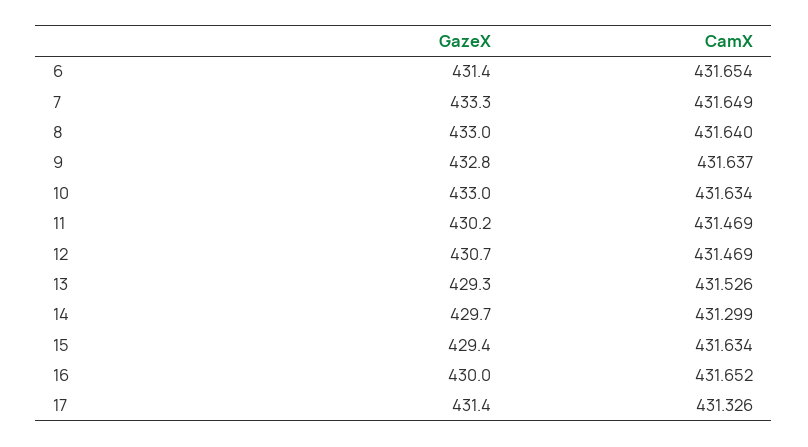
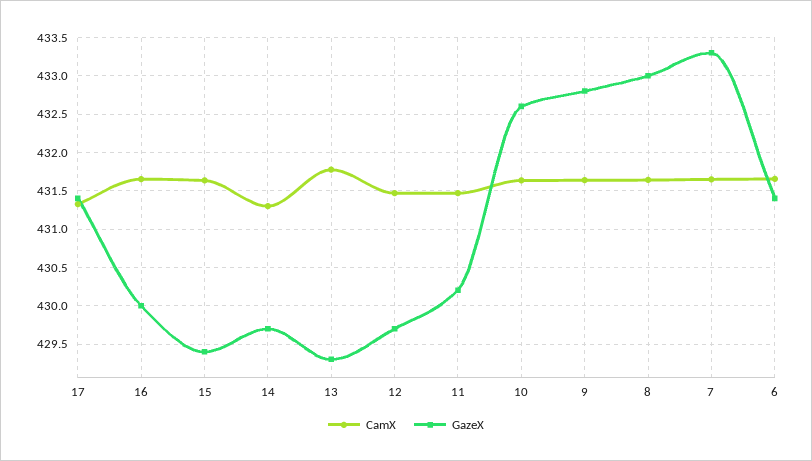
  {
    "GazeX": {
      "6": 431.4,
      "7": 433.3,
      "8": 433,
      "9": 432.8,
-     "10": 433,
+     "10": 432.6,
      "11": 430.2,
-     "12": 430.7,
+     "12": 429.7,
      "13": 429.3,
      "14": 429.7,
      "15": 429.4,
      "16": 430,
      "17": 431.4
    },
    "CamX": {
      "6": 431.654,
      "7": 431.649,
      "8": 431.64,
      "9": 431.637,
      "10": 431.634,
      "11": 431.469,
      "12": 431.469,
-     "13": 431.526,
+     "13": 431.8,
      "14": 431.299,
      "15": 431.634,
      "16": 431.652,
      "17": 431.326
    }
  }

